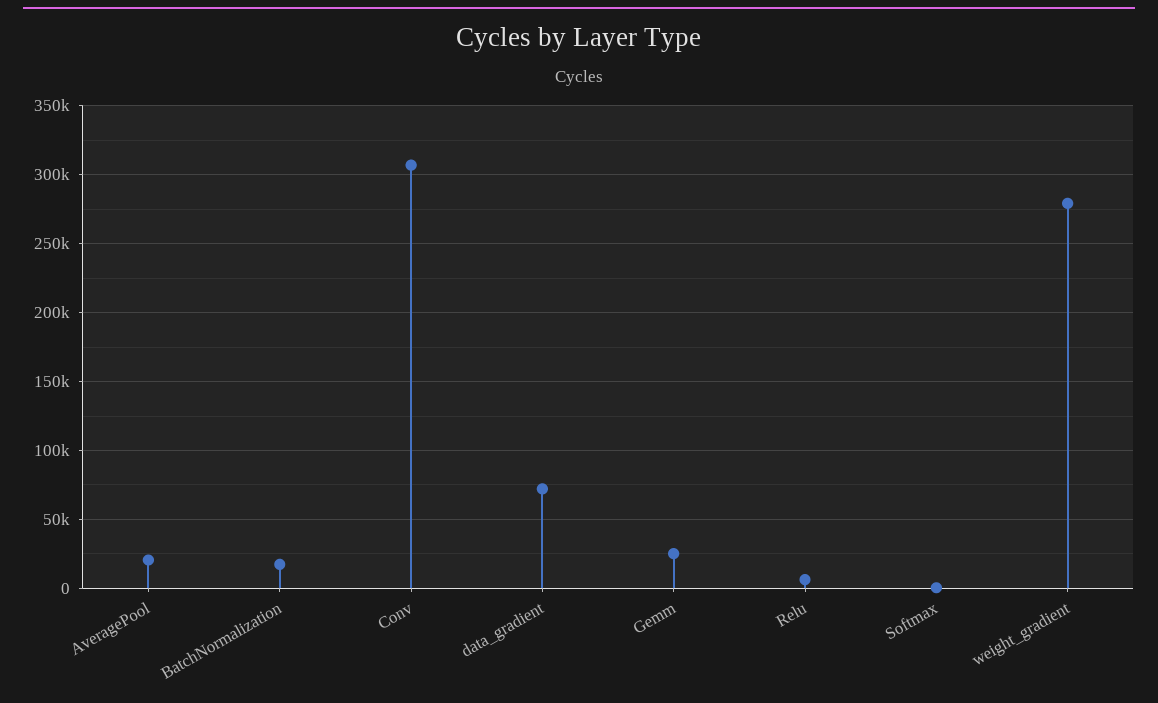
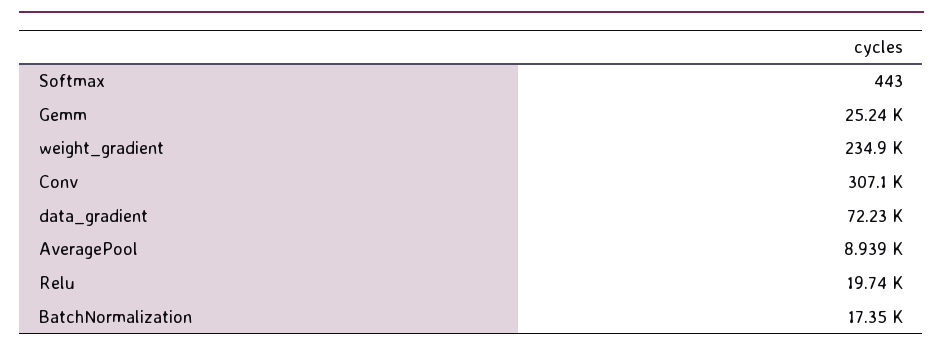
  {
-   "AveragePool": 20000,
+   "AveragePool": 8939,
    "BatchNormalization": 17350,
    "Conv": 307100,
    "data_gradient": 72230,
    "Gemm": 25240,
-   "Relu": 5000,
+   "Relu": 19740,
    "Softmax": 443,
-   "weight_gradient": 280000
+   "weight_gradient": 234900
  }

